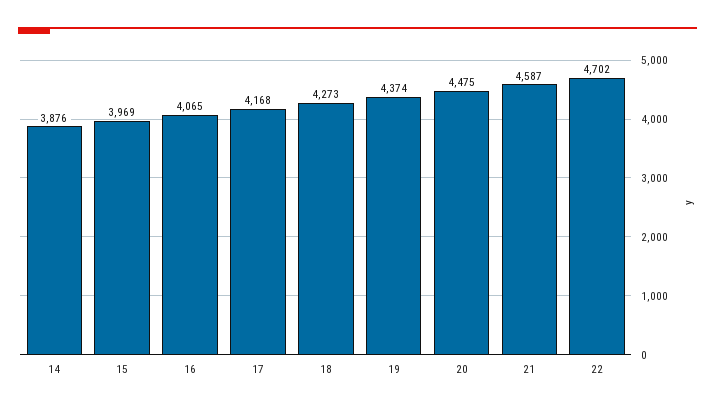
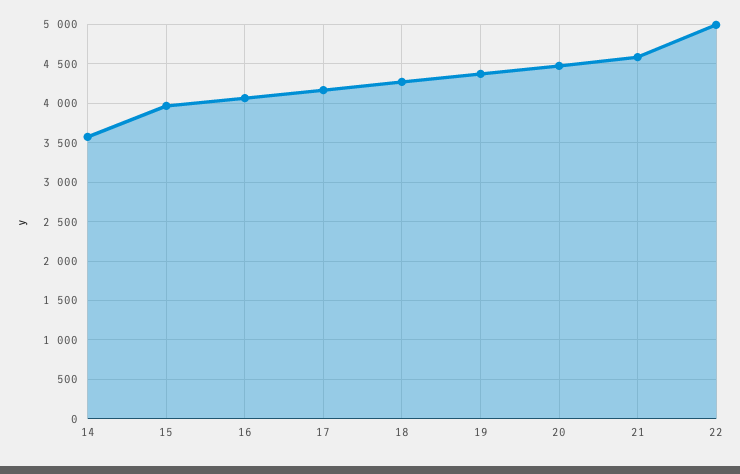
  {
-   "14": 3876,
+   "14": 3600,
    "15": 3969,
    "16": 4065,
    "17": 4168,
    "18": 4273,
    "19": 4374,
    "20": 4475,
    "21": 4587,
-   "22": 4702
+   "22": 5000
  }

